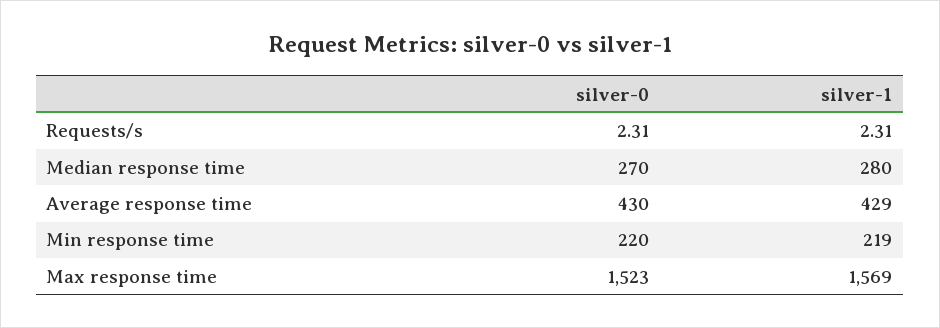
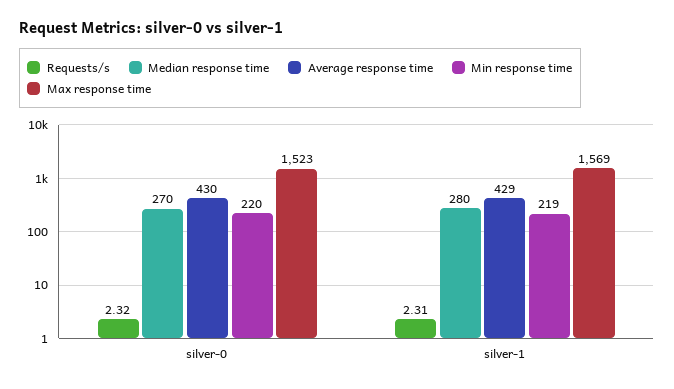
  {
    "Requests/s": {
-     "silver-0": 2.31,
+     "silver-0": 2.32,
      "silver-1": 2.31
    },
    "Median response time": {
      "silver-0": 270,
      "silver-1": 280
    },
    "Average response time": {
      "silver-0": 430,
      "silver-1": 429
    },
    "Min response time": {
      "silver-0": 220,
      "silver-1": 219
    },
    "Max response time": {
      "silver-0": 1523,
      "silver-1": 1569
    }
  }

